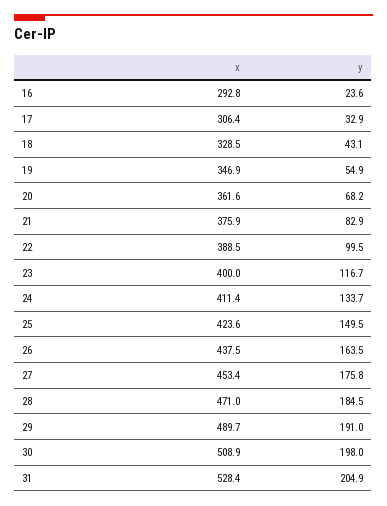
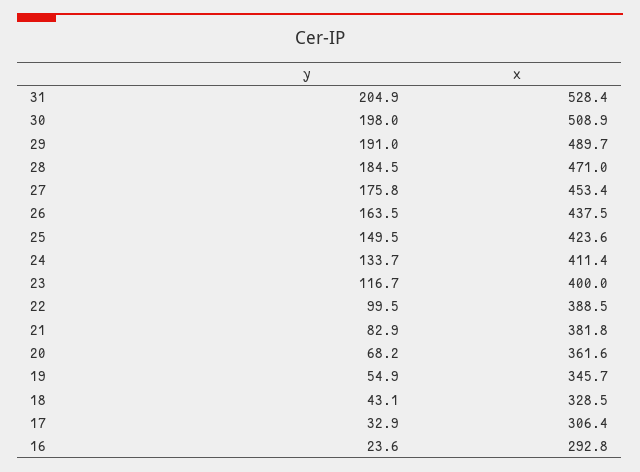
  {
    "x": {
      "16": 292.8,
      "17": 306.4,
      "18": 328.5,
-     "19": 346.9,
+     "19": 345.7,
      "20": 361.6,
-     "21": 375.9,
+     "21": 381.8,
      "22": 388.5,
      "23": 400,
      "24": 411.4,
      "25": 423.6,
      "26": 437.5,
      "27": 453.4,
      "28": 471,
      "29": 489.7,
      "30": 508.9,
      "31": 528.4
    },
    "y": {
      "16": 23.6,
      "17": 32.9,
      "18": 43.1,
      "19": 54.9,
      "20": 68.2,
      "21": 82.9,
      "22": 99.5,
      "23": 116.7,
      "24": 133.7,
      "25": 149.5,
      "26": 163.5,
      "27": 175.8,
      "28": 184.5,
      "29": 191,
      "30": 198,
      "31": 204.9
    }
  }

